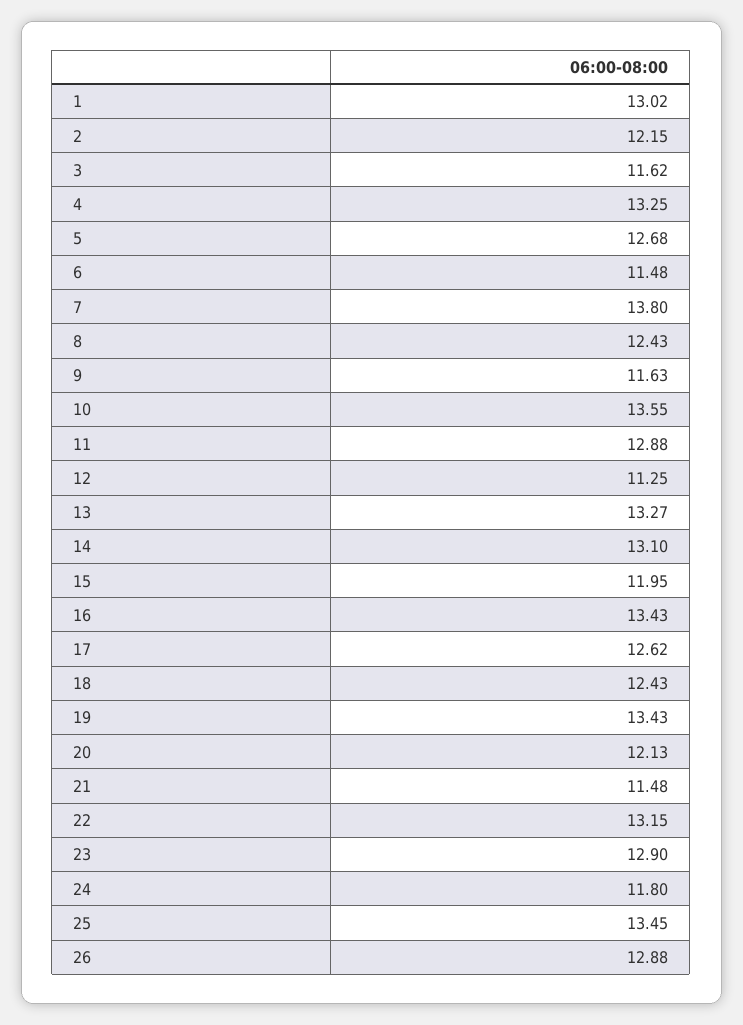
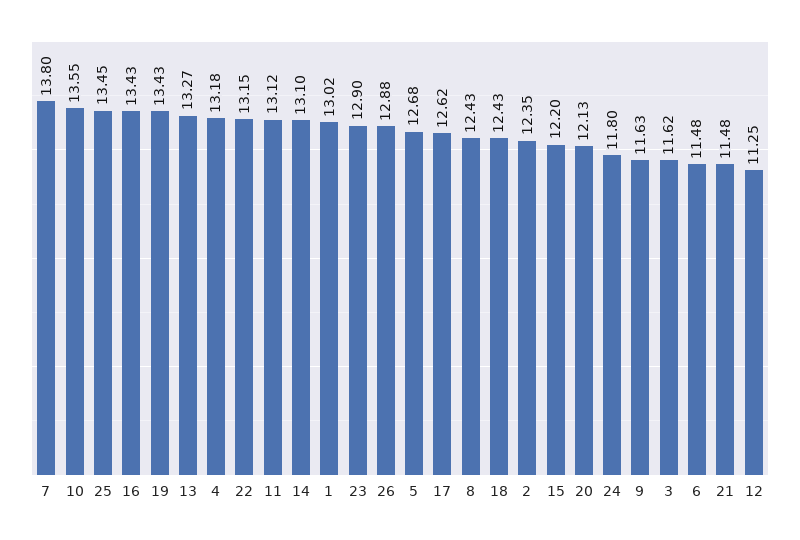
  {
    "1": 13.02,
-   "2": 12.15,
+   "2": 12.35,
    "3": 11.62,
-   "4": 13.25,
+   "4": 13.18,
    "5": 12.68,
    "6": 11.48,
    "7": 13.8,
    "8": 12.43,
    "9": 11.63,
    "10": 13.55,
-   "11": 12.88,
+   "11": 13.12,
    "12": 11.25,
    "13": 13.27,
    "14": 13.1,
-   "15": 11.95,
+   "15": 12.2,
    "16": 13.43,
    "17": 12.62,
    "18": 12.43,
    "19": 13.43,
    "20": 12.13,
    "21": 11.48,
    "22": 13.15,
    "23": 12.9,
    "24": 11.8,
    "25": 13.45,
    "26": 12.88
  }

